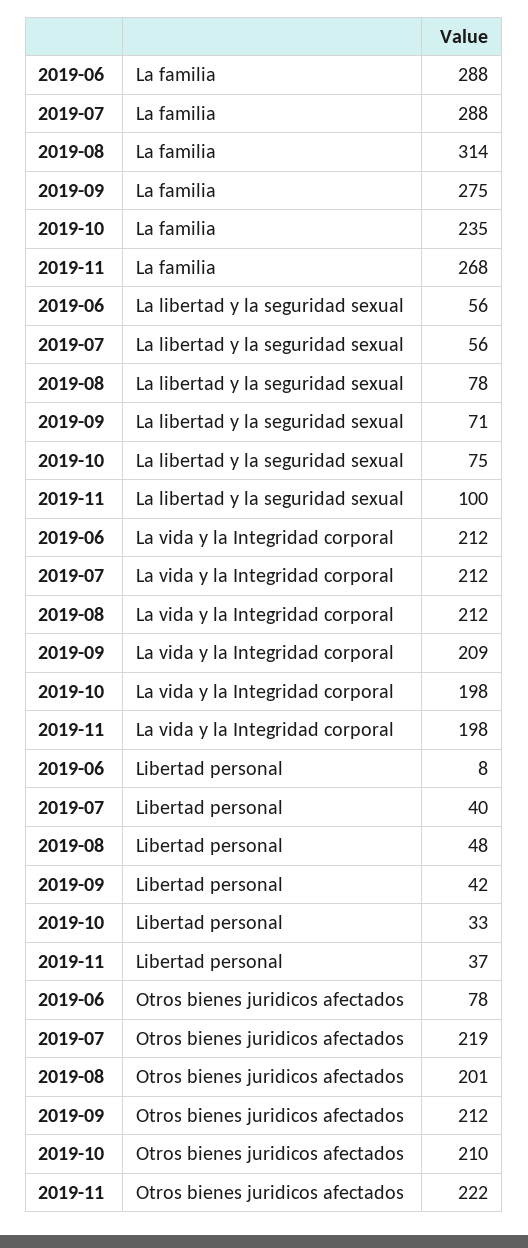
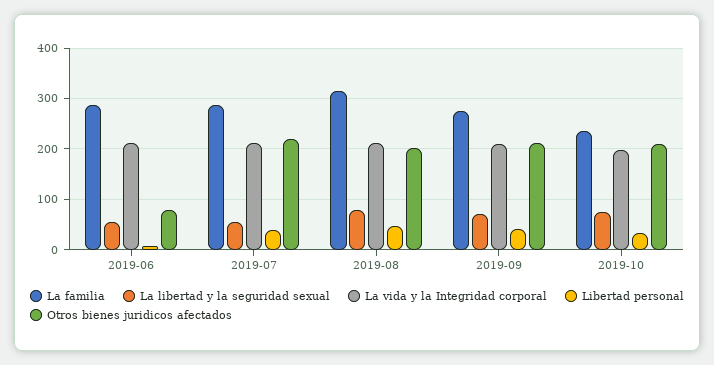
  {
    "La familia": {
      "2019-06": 288,
      "2019-07": 288,
      "2019-08": 314,
      "2019-09": 275,
-     "2019-10": 235,
+     "2019-10": 235
-     "2019-11": 268
    },
    "La libertad y la seguridad sexual": {
      "2019-06": 56,
      "2019-07": 56,
      "2019-08": 78,
      "2019-09": 71,
-     "2019-10": 75,
+     "2019-10": 75
-     "2019-11": 100
    },
    "La vida y la Integridad corporal": {
      "2019-06": 212,
      "2019-07": 212,
      "2019-08": 212,
      "2019-09": 209,
-     "2019-10": 198,
+     "2019-10": 198
-     "2019-11": 198
    },
    "Libertad personal": {
      "2019-06": 8,
      "2019-07": 40,
      "2019-08": 48,
      "2019-09": 42,
-     "2019-10": 33,
+     "2019-10": 33
-     "2019-11": 37
    },
    "Otros bienes juridicos afectados": {
      "2019-06": 78,
      "2019-07": 219,
      "2019-08": 201,
      "2019-09": 212,
-     "2019-10": 210,
+     "2019-10": 210
-     "2019-11": 222
    }
  }

